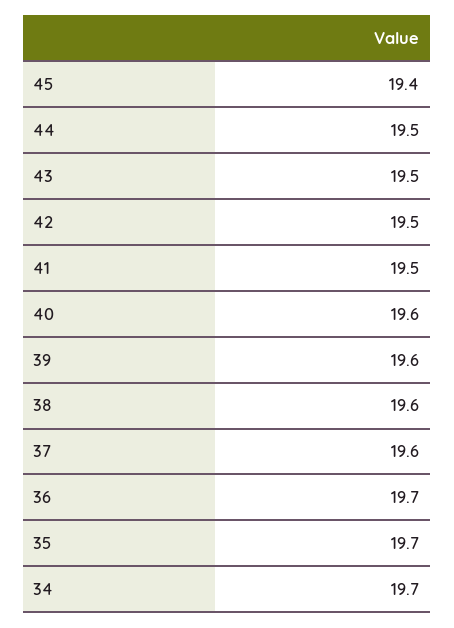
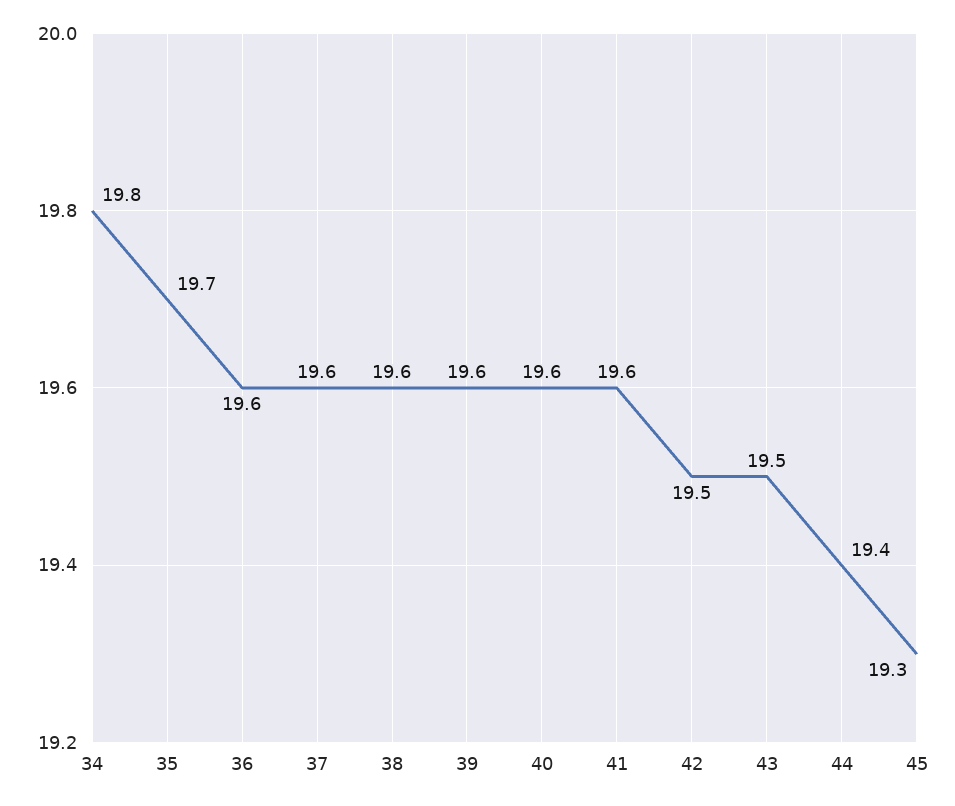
  {
-   "45": 19.4,
+   "45": 19.3,
-   "44": 19.5,
+   "44": 19.4,
    "43": 19.5,
    "42": 19.5,
-   "41": 19.5,
+   "41": 19.6,
    "40": 19.6,
    "39": 19.6,
    "38": 19.6,
    "37": 19.6,
-   "36": 19.7,
+   "36": 19.6,
    "35": 19.7,
-   "34": 19.7
+   "34": 19.8
  }

